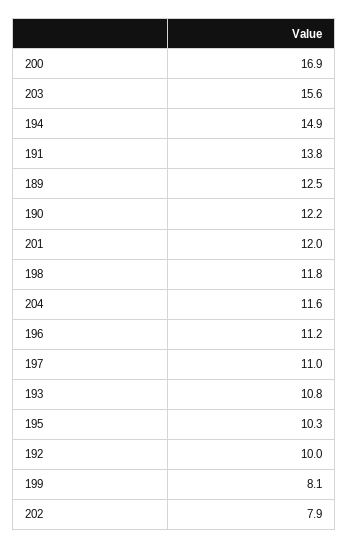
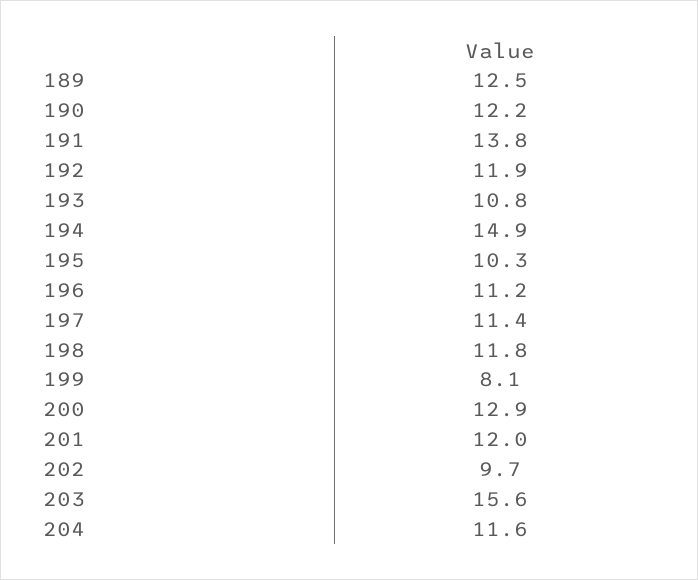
  {
-   "200": 16.9,
+   "200": 12.9,
    "203": 15.6,
    "194": 14.9,
    "191": 13.8,
    "189": 12.5,
    "190": 12.2,
    "201": 12,
    "198": 11.8,
    "204": 11.6,
    "196": 11.2,
-   "197": 11,
+   "197": 11.4,
    "193": 10.8,
    "195": 10.3,
-   "192": 10,
+   "192": 11.9,
    "199": 8.1,
-   "202": 7.9
+   "202": 9.7
  }

